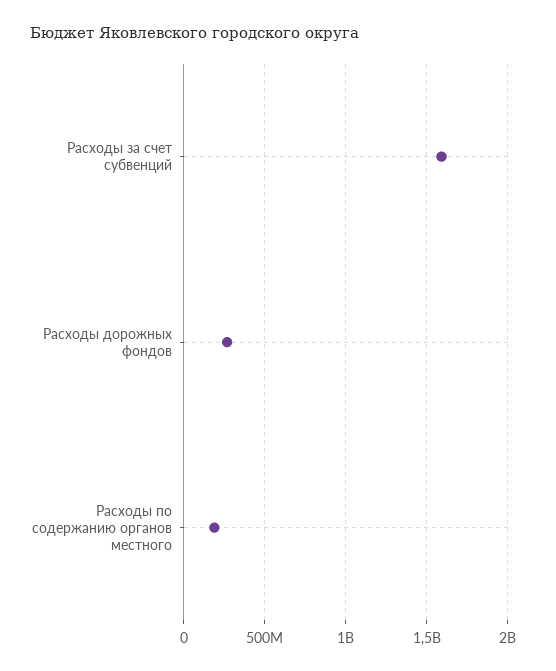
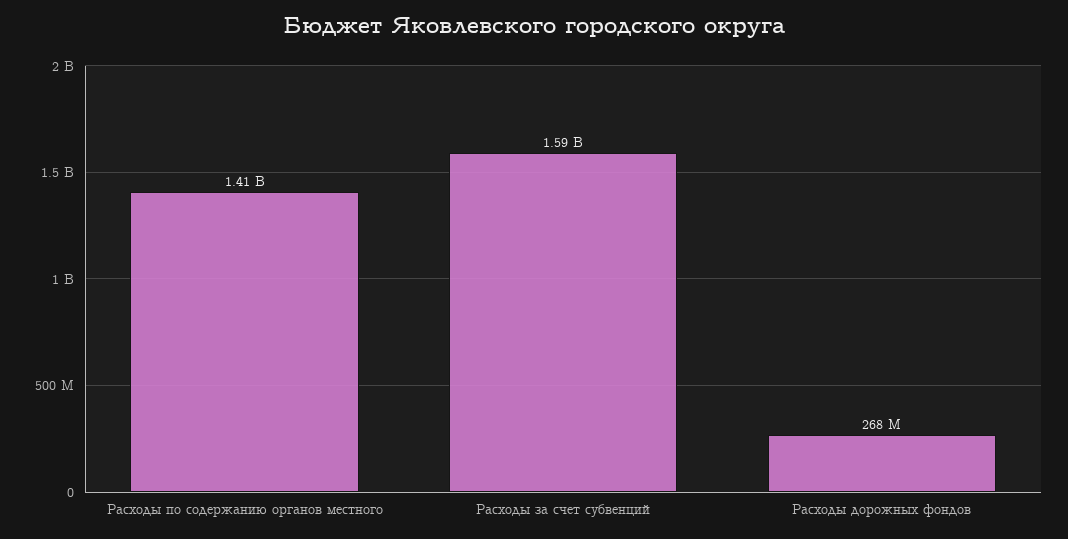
  {
    "Расходы за счет субвенций": 1590000000,
    "Расходы дорожных фондов": 268000000,
-   "Расходы по содержанию органов местного": 200000000
+   "Расходы по содержанию органов местного": 1410000000
  }

